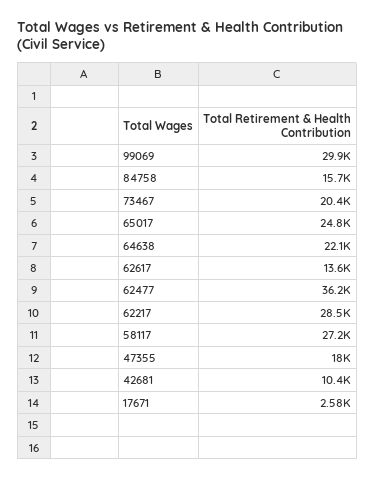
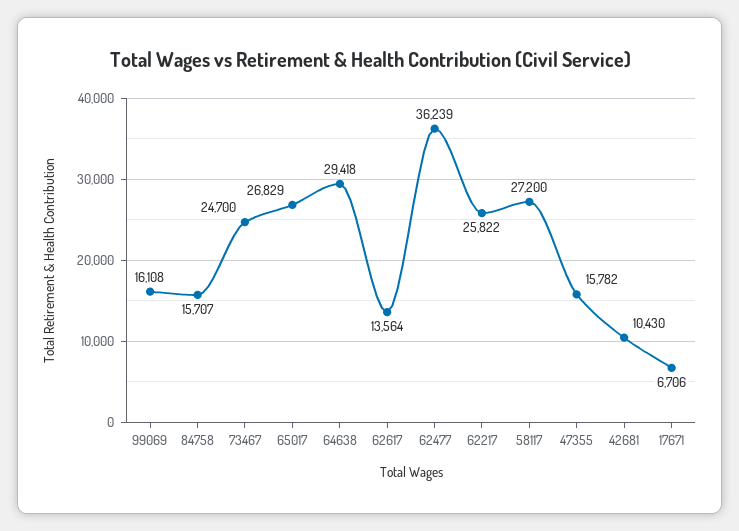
  {
-   "99069": 29900,
+   "99069": 16108,
    "84758": 15707,
-   "73467": 20400,
+   "73467": 24700,
-   "65017": 24800,
+   "65017": 26829,
-   "64638": 22100,
+   "64638": 29418,
    "62617": 13564,
    "62477": 36239,
-   "62217": 28500,
+   "62217": 25822,
    "58117": 27200,
-   "47355": 18000,
+   "47355": 15782,
    "42681": 10430,
-   "17671": 2580
+   "17671": 6706
  }

